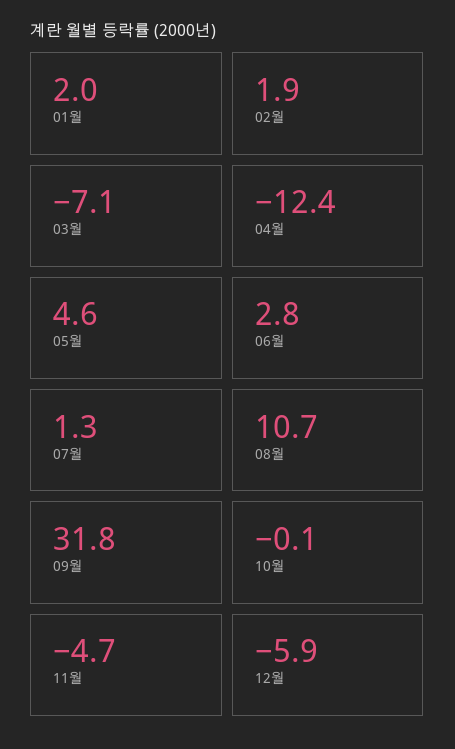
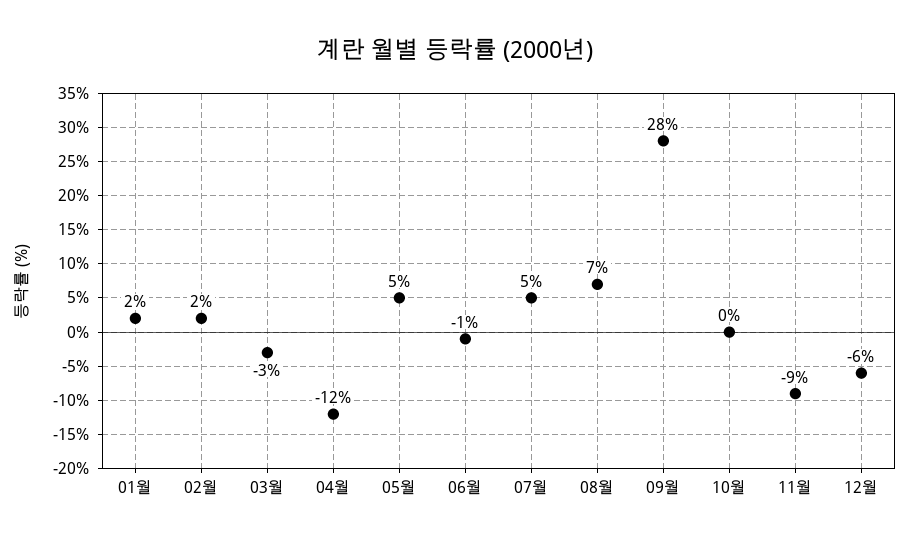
  {
    "01월": 2,
    "02월": 1.9,
-   "03월": -7.1,
+   "03월": -3,
    "04월": -12.4,
    "05월": 4.6,
-   "06월": 2.8,
+   "06월": -1,
-   "07월": 1.3,
+   "07월": 5,
-   "08월": 10.7,
+   "08월": 7,
-   "09월": 31.8,
+   "09월": 28,
    "10월": -0.1,
-   "11월": -4.7,
+   "11월": -9,
    "12월": -5.9
  }

